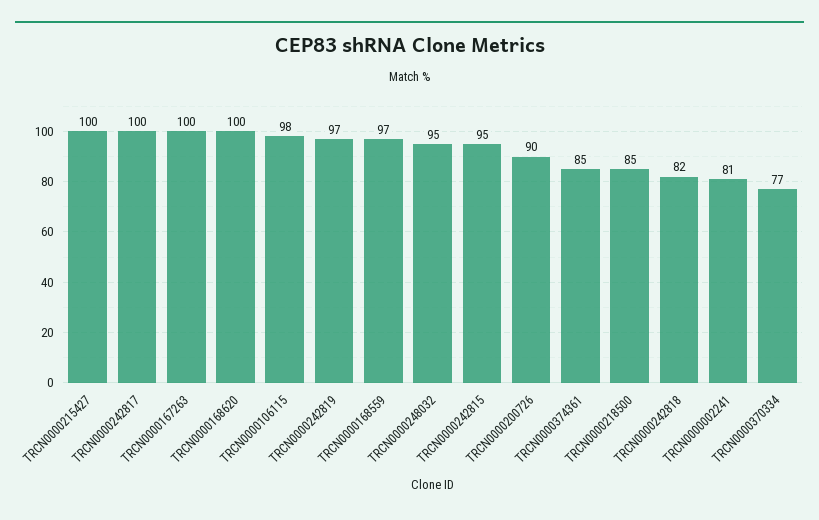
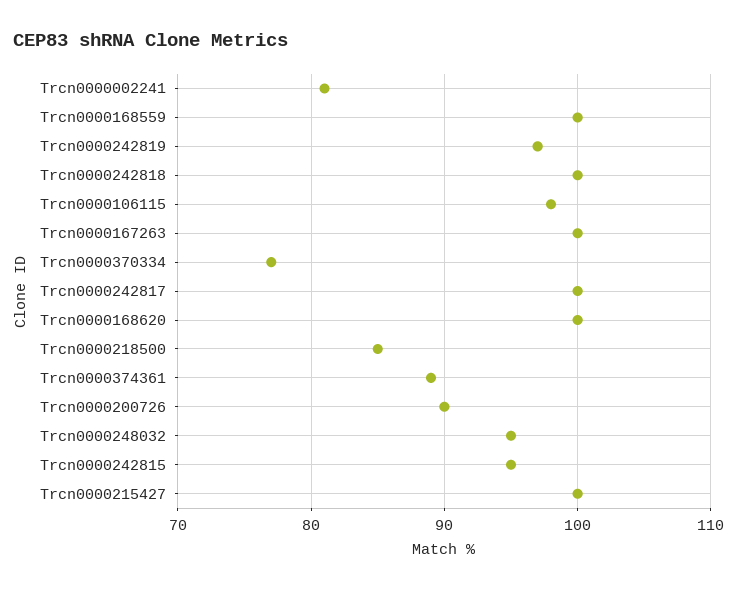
  {
    "TRCN0000215427": 100,
    "TRCN0000242817": 100,
    "TRCN0000167263": 100,
    "TRCN0000168620": 100,
    "TRCN0000106115": 98,
    "TRCN0000242819": 97,
-   "TRCN0000168559": 97,
+   "TRCN0000168559": 100,
    "TRCN0000248032": 95,
    "TRCN0000242815": 95,
    "TRCN0000200726": 90,
-   "TRCN0000374361": 85,
+   "TRCN0000374361": 89,
    "TRCN0000218500": 85,
-   "TRCN0000242818": 82,
+   "TRCN0000242818": 100,
    "TRCN0000002241": 81,
    "TRCN0000370334": 77
  }

